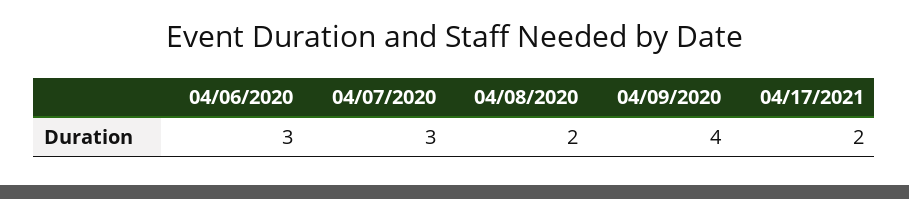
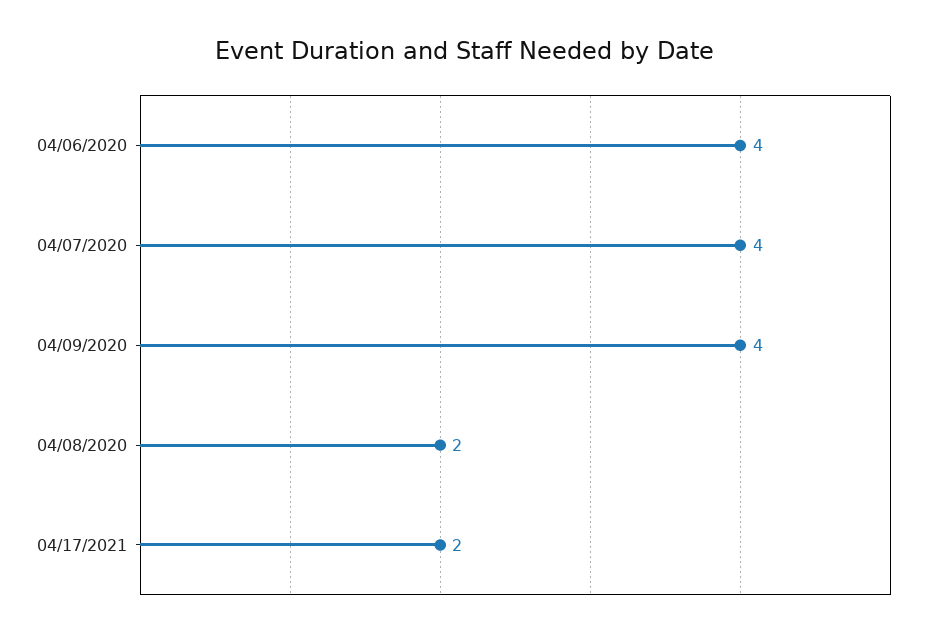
  {
-   "04/06/2020": 3,
+   "04/06/2020": 4,
-   "04/07/2020": 3,
+   "04/07/2020": 4,
    "04/08/2020": 2,
    "04/09/2020": 4,
    "04/17/2021": 2
  }

